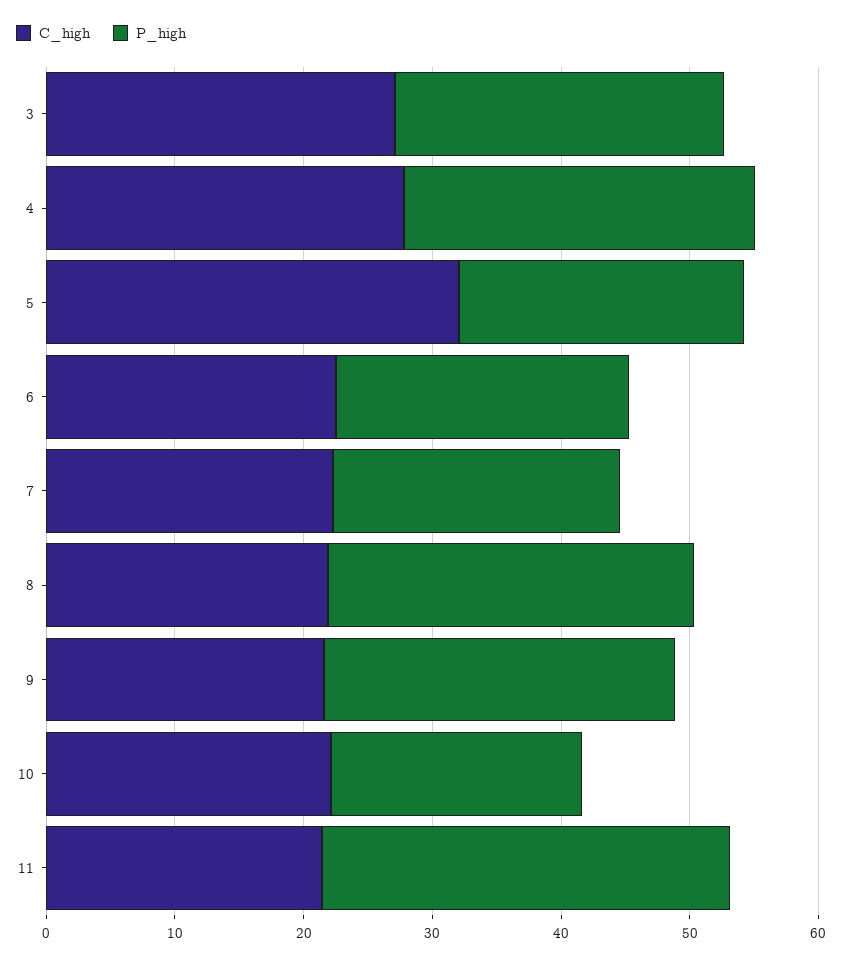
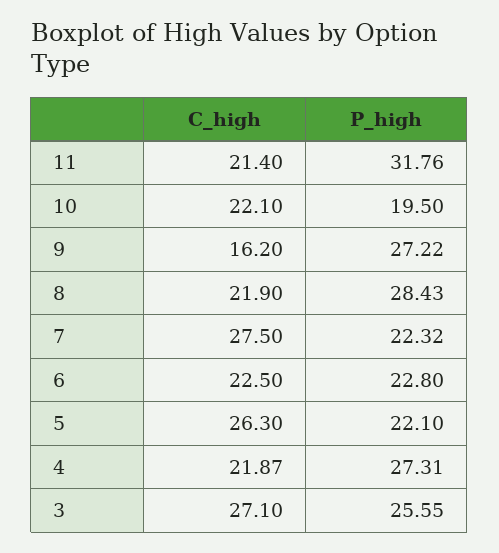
  {
    "C_high": {
      "3": 27.1,
-     "4": 28,
+     "4": 21.87,
-     "5": 32,
+     "5": 26.3,
      "6": 22.5,
-     "7": 22,
+     "7": 27.5,
      "8": 21.9,
-     "9": 22,
+     "9": 16.2,
      "10": 22.1,
      "11": 21.4
    },
    "P_high": {
      "3": 25.55,
      "4": 27.31,
      "5": 22.1,
      "6": 22.8,
      "7": 22.32,
      "8": 28.43,
      "9": 27.22,
      "10": 19.5,
      "11": 31.76
    }
  }

